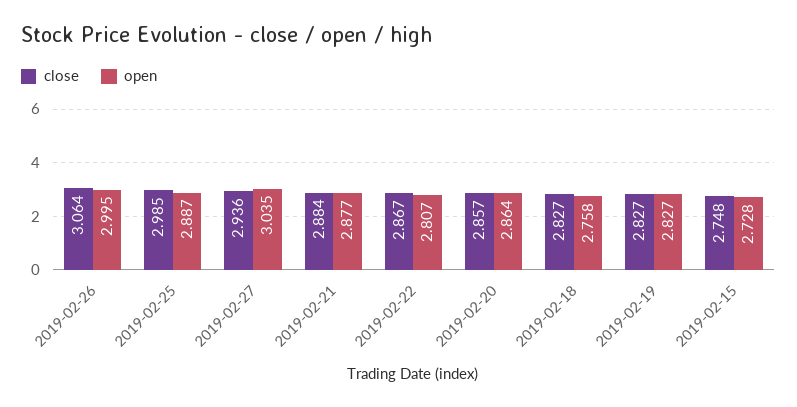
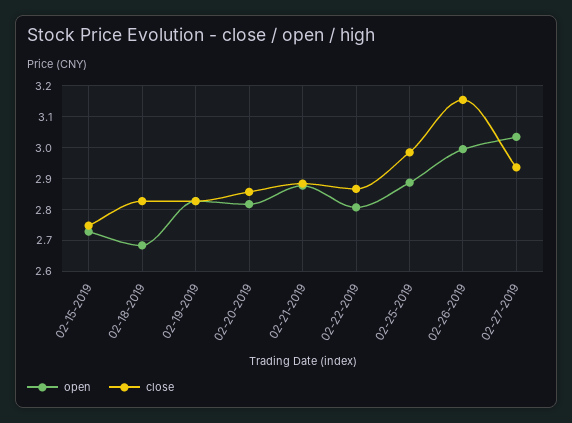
  {
    "close": {
-     "2019-02-26": 3.064,
+     "2019-02-26": 3.16,
      "2019-02-25": 2.985,
      "2019-02-27": 2.936,
      "2019-02-21": 2.884,
      "2019-02-22": 2.867,
      "2019-02-20": 2.857,
      "2019-02-18": 2.827,
      "2019-02-19": 2.827,
      "2019-02-15": 2.748
    },
    "open": {
      "2019-02-26": 2.995,
      "2019-02-25": 2.887,
      "2019-02-27": 3.035,
      "2019-02-21": 2.877,
      "2019-02-22": 2.807,
-     "2019-02-20": 2.864,
+     "2019-02-20": 2.82,
-     "2019-02-18": 2.758,
+     "2019-02-18": 2.68,
      "2019-02-19": 2.827,
      "2019-02-15": 2.728
    }
  }

